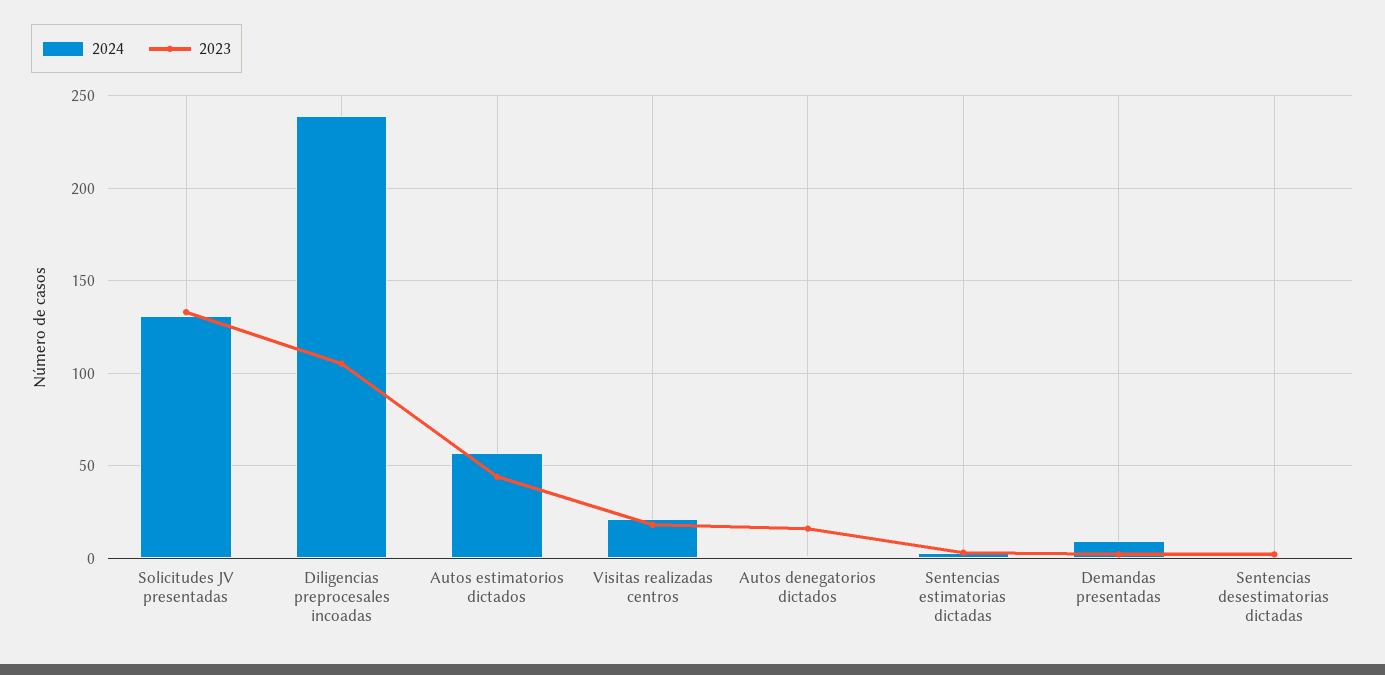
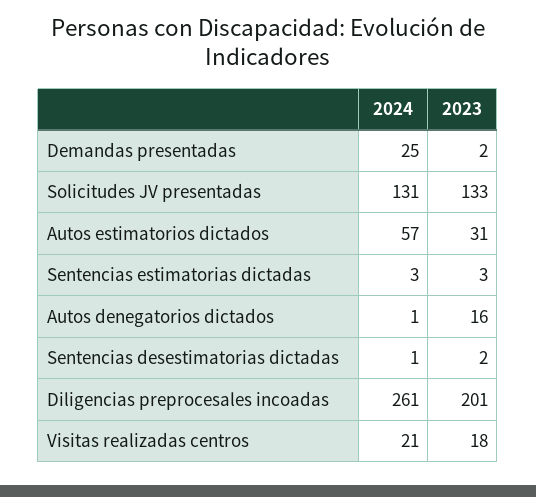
  {
    "2024": {
      "Solicitudes JV presentadas": 131,
-     "Diligencias preprocesales incoadas": 240,
+     "Diligencias preprocesales incoadas": 261,
      "Autos estimatorios dictados": 57,
      "Visitas realizadas centros": 21,
      "Autos denegatorios dictados": 1,
      "Sentencias estimatorias dictadas": 3,
-     "Demandas presentadas": 10,
+     "Demandas presentadas": 25,
      "Sentencias desestimatorias dictadas": 1
    },
    "2023": {
      "Solicitudes JV presentadas": 133,
-     "Diligencias preprocesales incoadas": 105,
+     "Diligencias preprocesales incoadas": 201,
-     "Autos estimatorios dictados": 45,
+     "Autos estimatorios dictados": 31,
      "Visitas realizadas centros": 18,
      "Autos denegatorios dictados": 16,
      "Sentencias estimatorias dictadas": 3,
      "Demandas presentadas": 2,
      "Sentencias desestimatorias dictadas": 2
    }
  }

